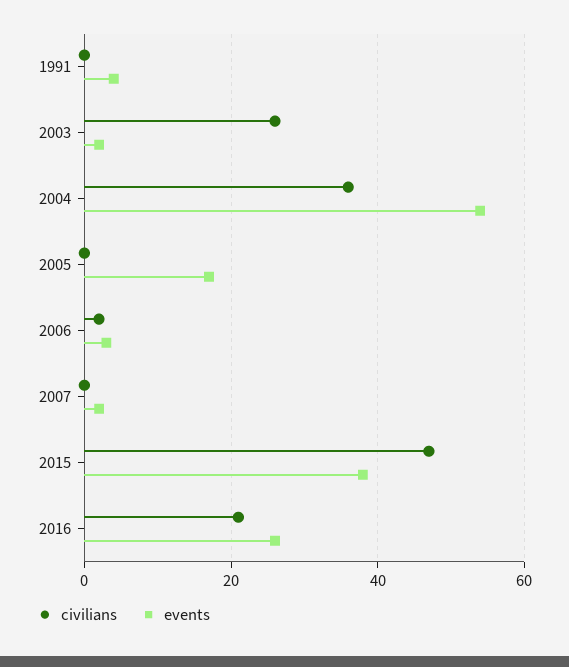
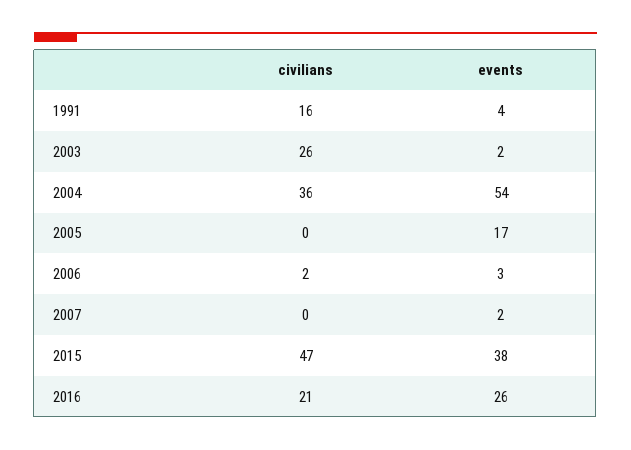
  {
    "civilians": {
-     "1991": 0,
+     "1991": 16,
      "2003": 26,
      "2004": 36,
      "2005": 0,
      "2006": 2,
      "2007": 0,
      "2015": 47,
      "2016": 21
    },
    "events": {
      "1991": 4,
      "2003": 2,
      "2004": 54,
      "2005": 17,
      "2006": 3,
      "2007": 2,
      "2015": 38,
      "2016": 26
    }
  }

